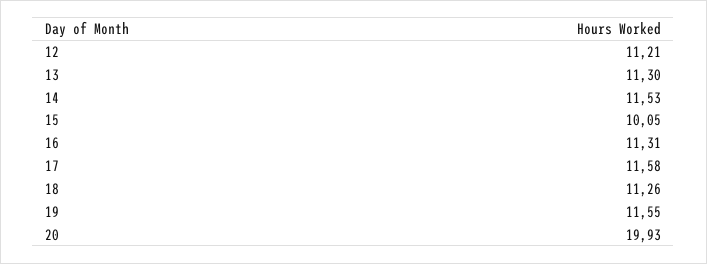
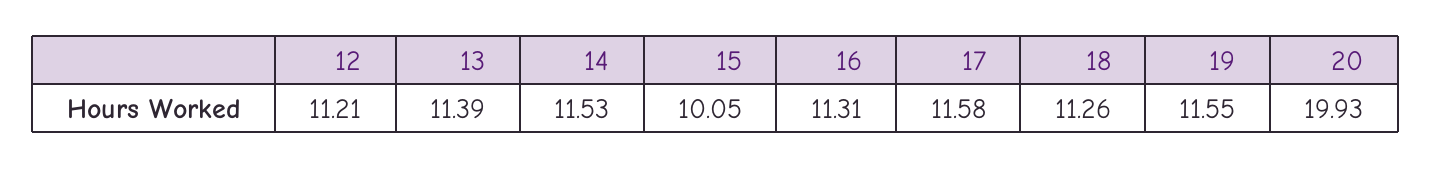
  {
    "12": 11.21,
-   "13": 11.3,
+   "13": 11.39,
    "14": 11.53,
    "15": 10.05,
    "16": 11.31,
    "17": 11.58,
    "18": 11.26,
    "19": 11.55,
    "20": 19.93
  }

